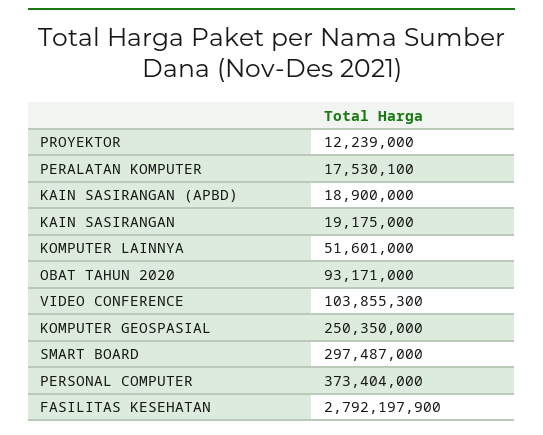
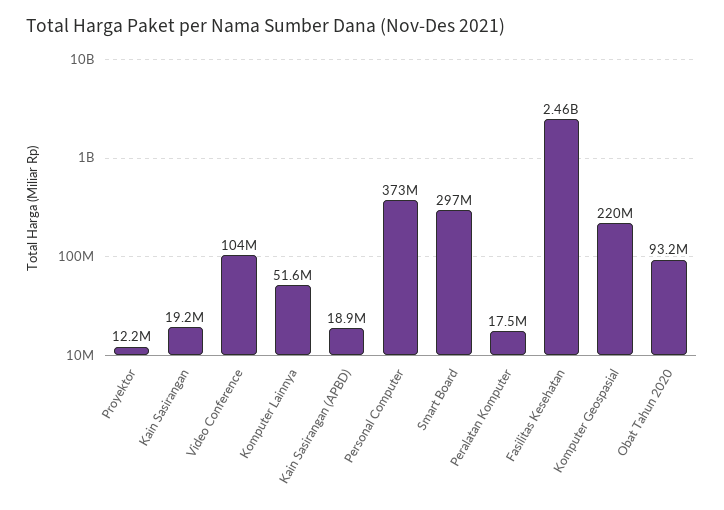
  {
    "PROYEKTOR": 12239000,
    "PERALATAN KOMPUTER": 17530100,
    "KAIN SASIRANGAN (APBD)": 18900000,
    "KAIN SASIRANGAN": 19175000,
    "KOMPUTER LAINNYA": 51601000,
    "OBAT TAHUN 2020": 93171000,
    "VIDEO CONFERENCE": 103855300,
-   "KOMPUTER GEOSPASIAL": 250350000,
+   "KOMPUTER GEOSPASIAL": 220000000,
    "SMART BOARD": 297487000,
    "PERSONAL COMPUTER": 373404000,
-   "FASILITAS KESEHATAN": 2792197900
+   "FASILITAS KESEHATAN": 2460000000
  }

